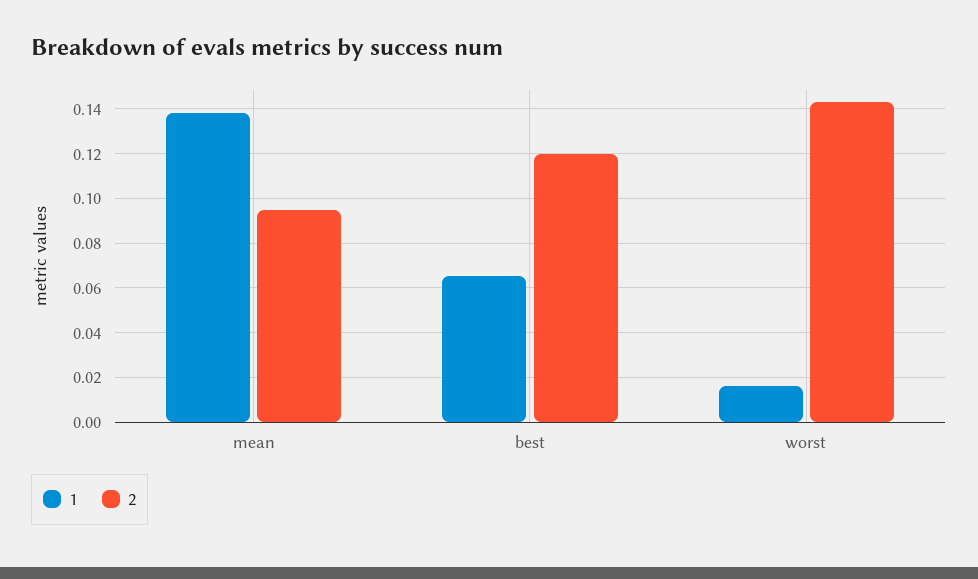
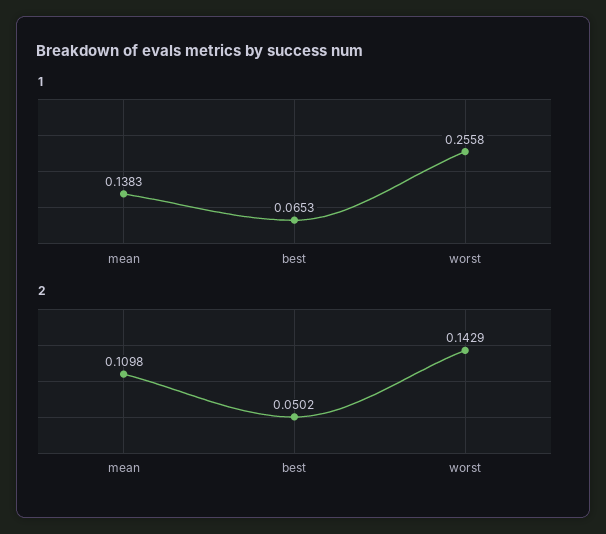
  {
    "1": {
      "mean": 0.1383,
      "best": 0.0653,
-     "worst": 0.015
+     "worst": 0.2558
    },
    "2": {
-     "mean": 0.095,
+     "mean": 0.1098,
-     "best": 0.12,
+     "best": 0.0502,
      "worst": 0.1429
    }
  }

